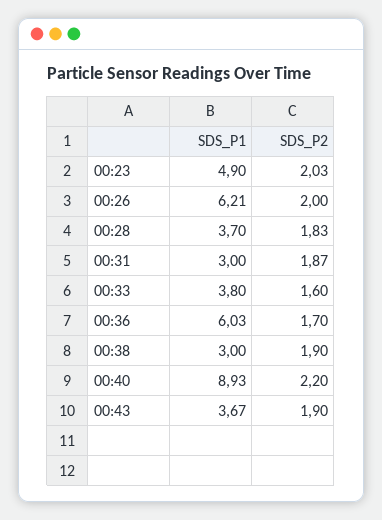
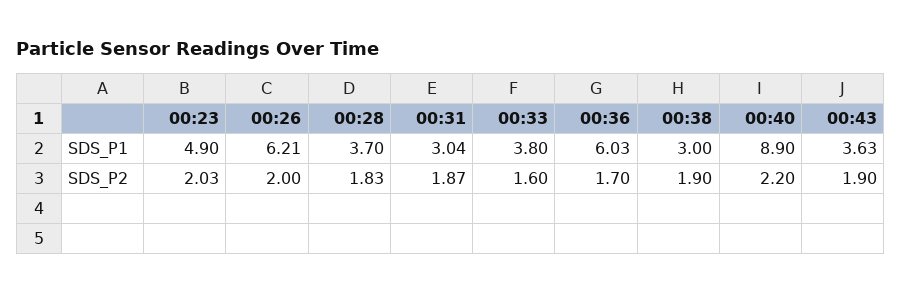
  {
    "SDS_P1": {
      "00:23": 4.9,
      "00:26": 6.21,
      "00:28": 3.7,
-     "00:31": 3,
+     "00:31": 3.04,
      "00:33": 3.8,
      "00:36": 6.03,
      "00:38": 3,
-     "00:40": 8.93,
+     "00:40": 8.9,
-     "00:43": 3.67
+     "00:43": 3.63
    },
    "SDS_P2": {
      "00:23": 2.03,
      "00:26": 2,
      "00:28": 1.83,
      "00:31": 1.87,
      "00:33": 1.6,
      "00:36": 1.7,
      "00:38": 1.9,
      "00:40": 2.2,
      "00:43": 1.9
    }
  }

